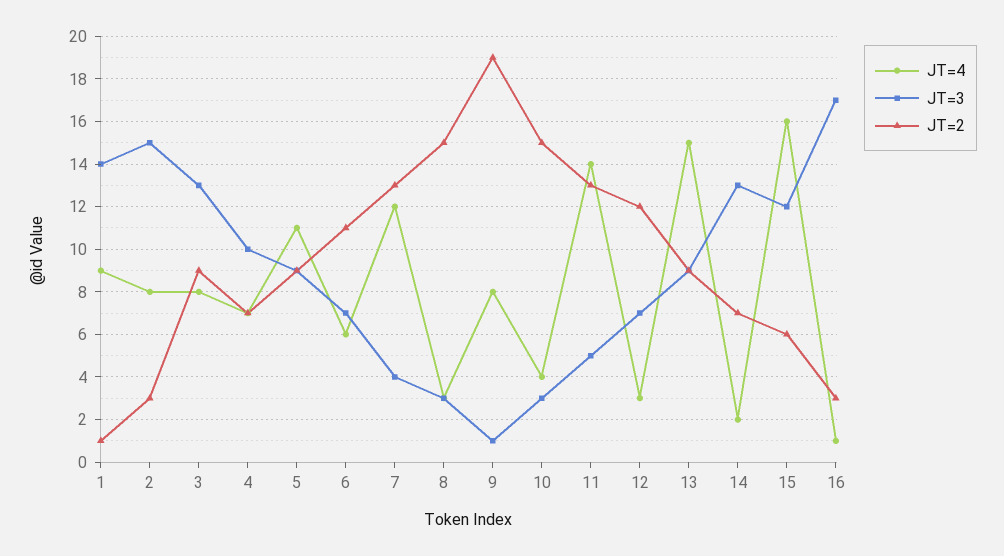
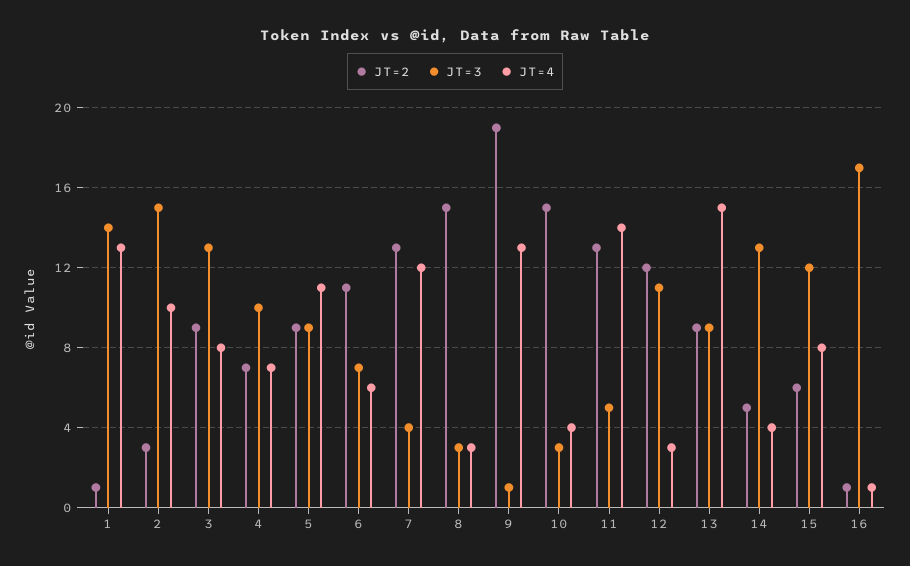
  {
    "JT=4": {
-     "1": 9,
+     "1": 13,
-     "2": 8,
+     "2": 10,
      "3": 8,
      "4": 7,
      "5": 11,
      "6": 6,
      "7": 12,
      "8": 3,
-     "9": 8,
+     "9": 13,
      "10": 4,
      "11": 14,
      "12": 3,
      "13": 15,
-     "14": 2,
+     "14": 4,
-     "15": 16,
+     "15": 8,
      "16": 1
    },
    "JT=3": {
      "1": 14,
      "2": 15,
      "3": 13,
      "4": 10,
      "5": 9,
      "6": 7,
      "7": 4,
      "8": 3,
      "9": 1,
      "10": 3,
      "11": 5,
-     "12": 7,
+     "12": 11,
      "13": 9,
      "14": 13,
      "15": 12,
      "16": 17
    },
    "JT=2": {
      "1": 1,
      "2": 3,
      "3": 9,
      "4": 7,
      "5": 9,
      "6": 11,
      "7": 13,
      "8": 15,
      "9": 19,
      "10": 15,
      "11": 13,
      "12": 12,
      "13": 9,
-     "14": 7,
+     "14": 5,
      "15": 6,
-     "16": 3
+     "16": 1
    }
  }

